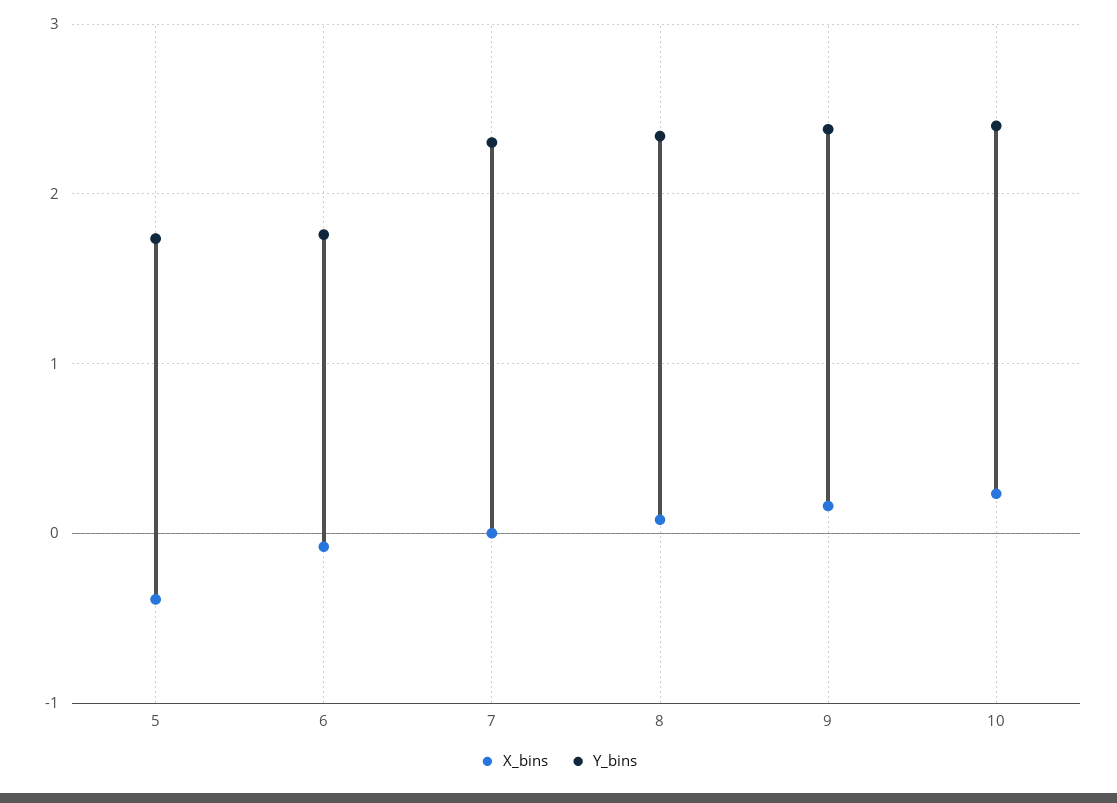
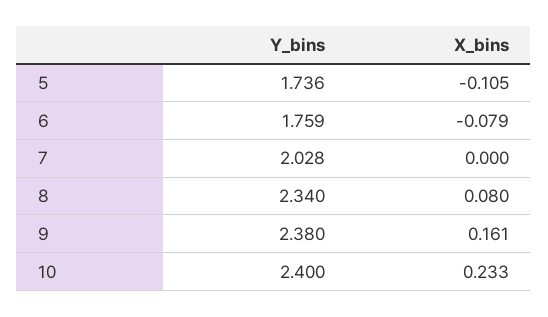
  {
    "X_bins": {
-     "5": -0.4,
+     "5": -0.105,
      "6": -0.079,
      "7": 0,
      "8": 0.08,
      "9": 0.161,
      "10": 0.233
    },
    "Y_bins": {
      "5": 1.736,
      "6": 1.759,
-     "7": 2.3,
+     "7": 2.028,
      "8": 2.34,
      "9": 2.38,
      "10": 2.4
    }
  }

